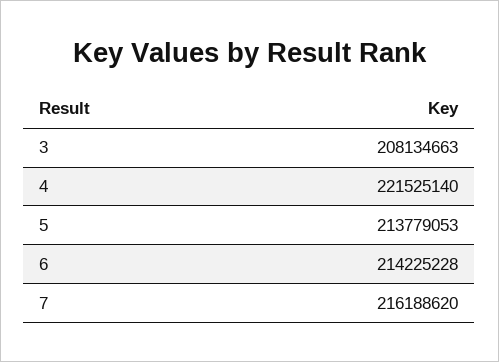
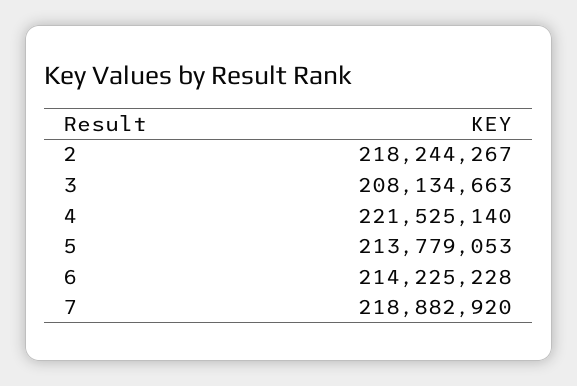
  {
    "3": 208134663,
    "4": 221525140,
    "5": 213779053,
    "6": 214225228,
-   "7": 216188620
+   "7": 218882920,
+   "2": 218244267
  }

